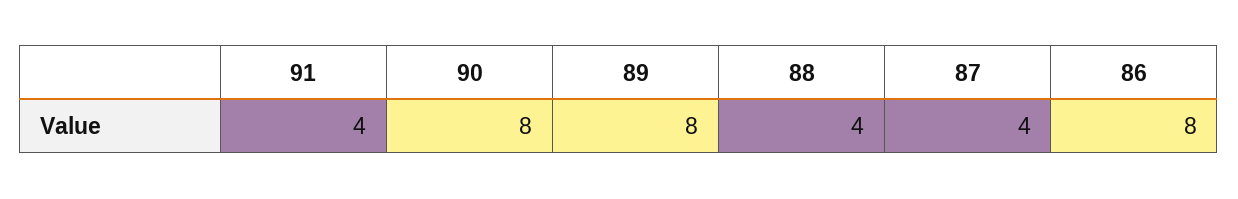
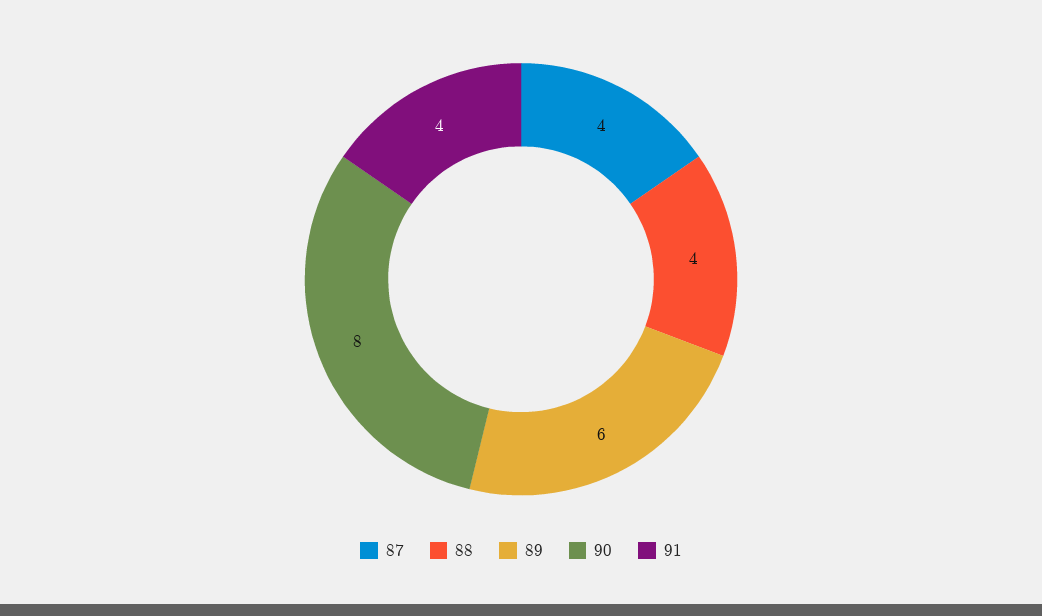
  {
    "91": 4,
    "90": 8,
-   "89": 8,
+   "89": 6,
    "88": 4,
-   "87": 4,
+   "87": 4
-   "86": 8
  }

